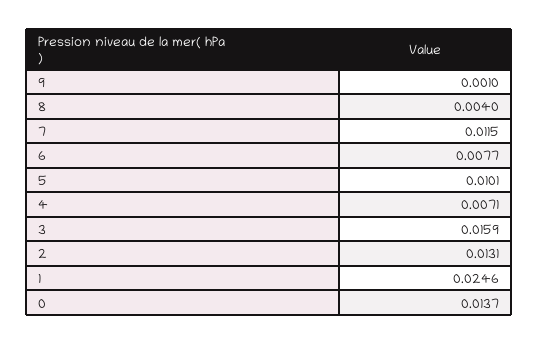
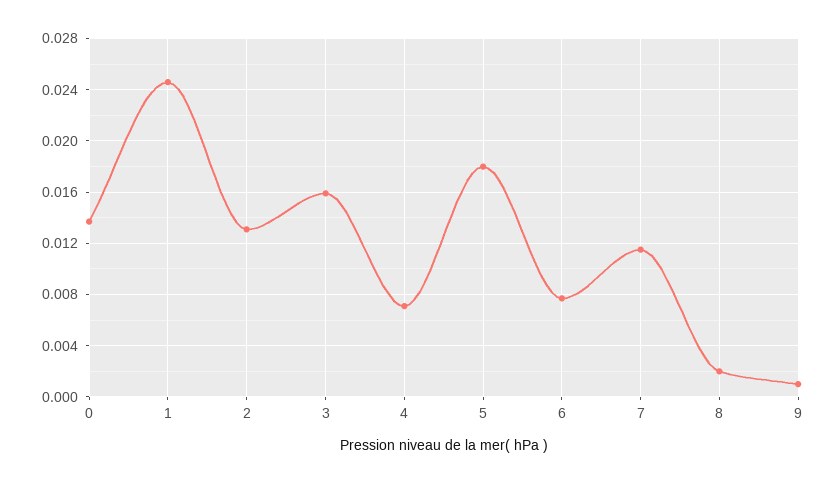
  {
    "9": 0.001,
-   "8": 0.004,
+   "8": 0.002,
    "7": 0.0115,
    "6": 0.0077,
-   "5": 0.0101,
+   "5": 0.018,
    "4": 0.0071,
    "3": 0.0159,
    "2": 0.0131,
    "1": 0.0246,
    "0": 0.0137
  }

